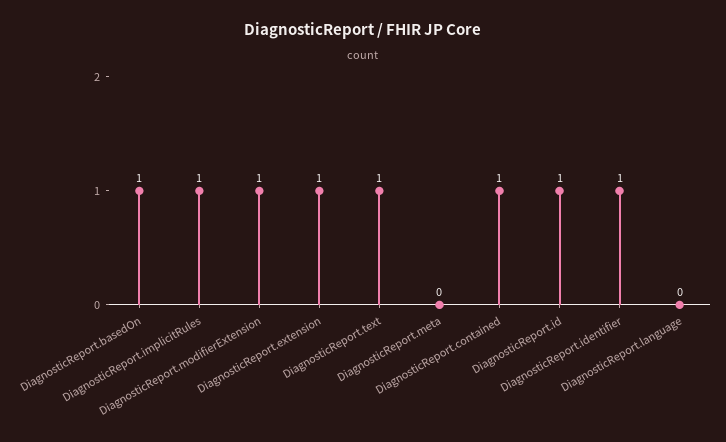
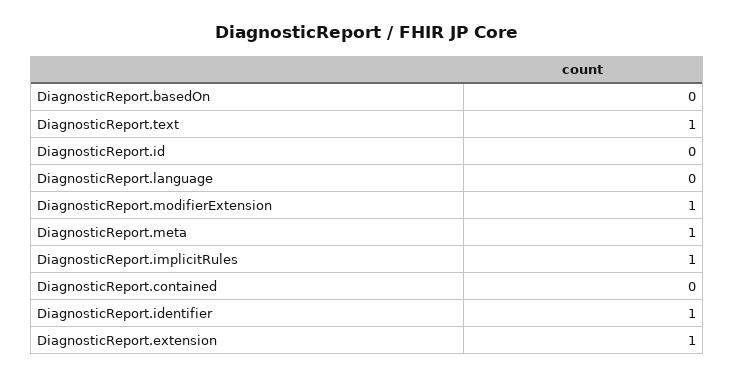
  {
-   "DiagnosticReport.basedOn": 1,
+   "DiagnosticReport.basedOn": 0,
    "DiagnosticReport.implicitRules": 1,
    "DiagnosticReport.modifierExtension": 1,
    "DiagnosticReport.extension": 1,
    "DiagnosticReport.text": 1,
-   "DiagnosticReport.meta": 0,
+   "DiagnosticReport.meta": 1,
-   "DiagnosticReport.contained": 1,
+   "DiagnosticReport.contained": 0,
-   "DiagnosticReport.id": 1,
+   "DiagnosticReport.id": 0,
    "DiagnosticReport.identifier": 1,
    "DiagnosticReport.language": 0
  }

